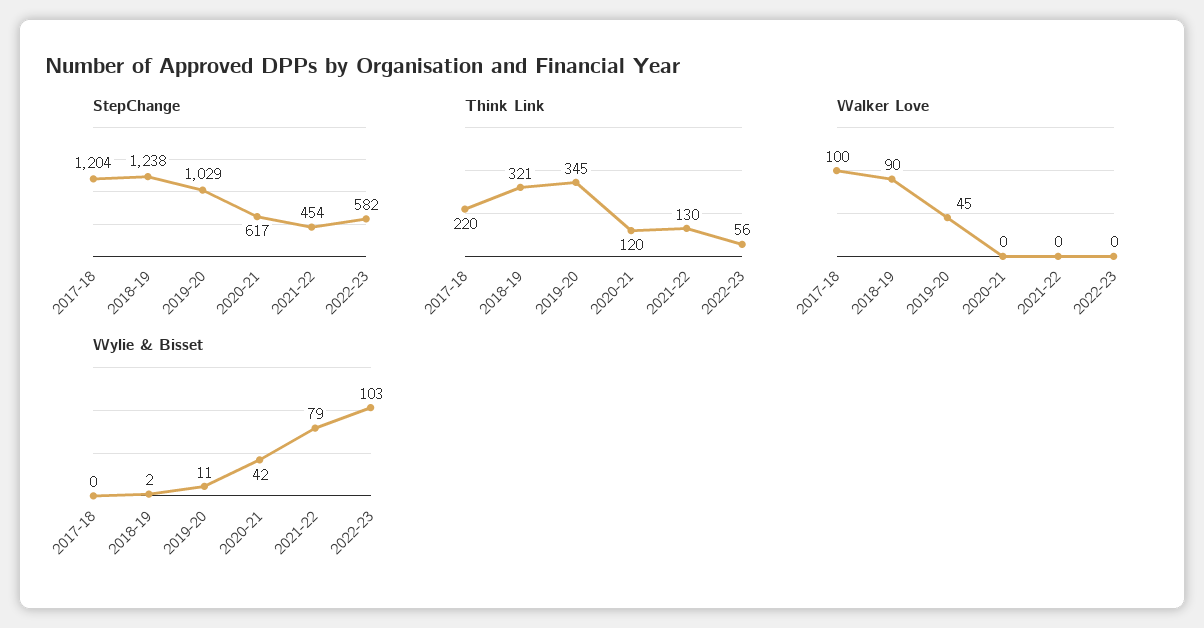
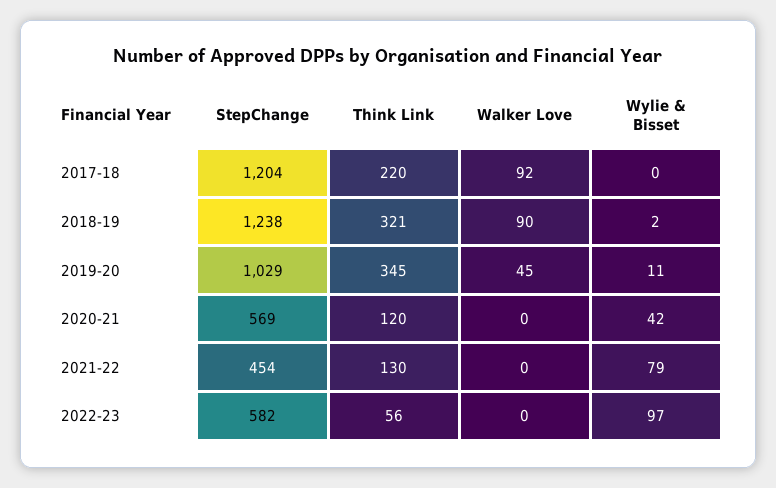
  {
    "StepChange": {
      "2017-18": 1204,
      "2018-19": 1238,
      "2019-20": 1029,
-     "2020-21": 617,
+     "2020-21": 569,
      "2021-22": 454,
      "2022-23": 582
    },
    "Think Link": {
      "2017-18": 220,
      "2018-19": 321,
      "2019-20": 345,
      "2020-21": 120,
      "2021-22": 130,
      "2022-23": 56
    },
    "Walker Love": {
-     "2017-18": 100,
+     "2017-18": 92,
      "2018-19": 90,
      "2019-20": 45,
      "2020-21": 0,
      "2021-22": 0,
      "2022-23": 0
    },
    "Wylie & Bisset": {
      "2017-18": 0,
      "2018-19": 2,
      "2019-20": 11,
      "2020-21": 42,
      "2021-22": 79,
-     "2022-23": 103
+     "2022-23": 97
    }
  }

